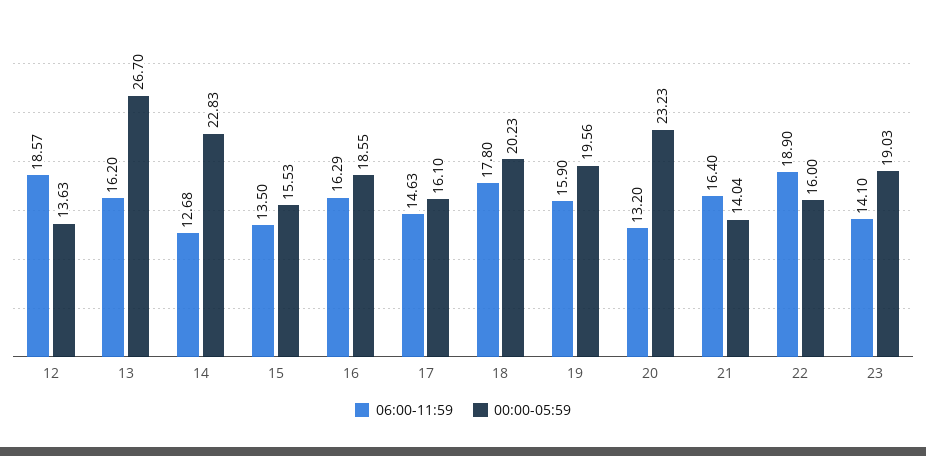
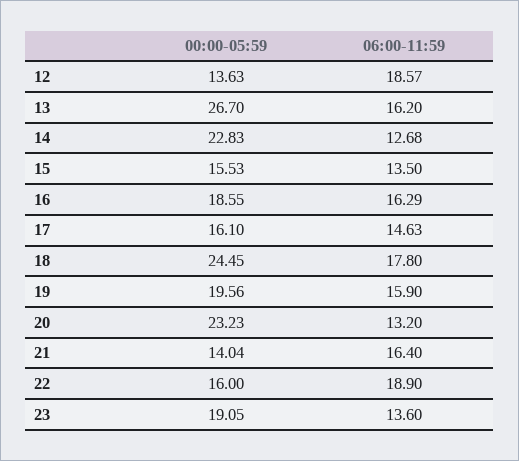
  {
    "06:00-11:59": {
      "12": 18.57,
      "13": 16.2,
      "14": 12.68,
      "15": 13.5,
      "16": 16.29,
      "17": 14.63,
      "18": 17.8,
      "19": 15.9,
      "20": 13.2,
      "21": 16.4,
      "22": 18.9,
-     "23": 14.1
+     "23": 13.6
    },
    "00:00-05:59": {
      "12": 13.63,
      "13": 26.7,
      "14": 22.83,
      "15": 15.53,
      "16": 18.55,
      "17": 16.1,
-     "18": 20.23,
+     "18": 24.45,
      "19": 19.56,
      "20": 23.23,
      "21": 14.04,
      "22": 16,
-     "23": 19.03
+     "23": 19.05
    }
  }

